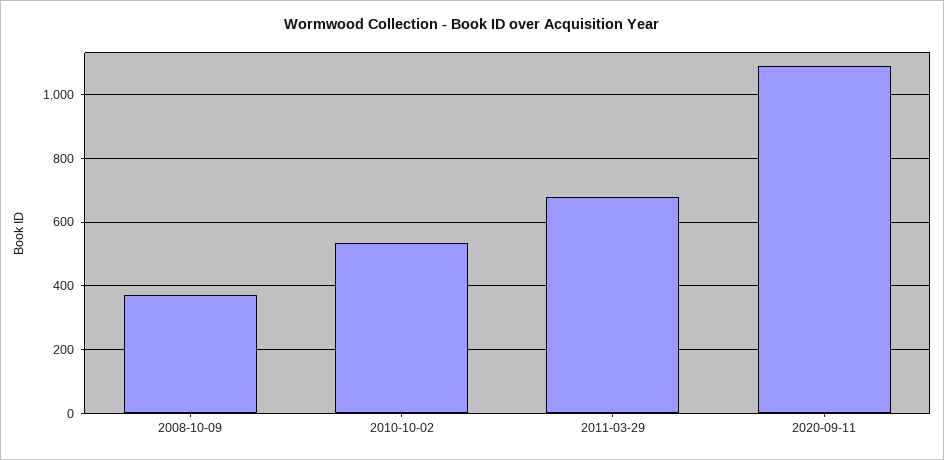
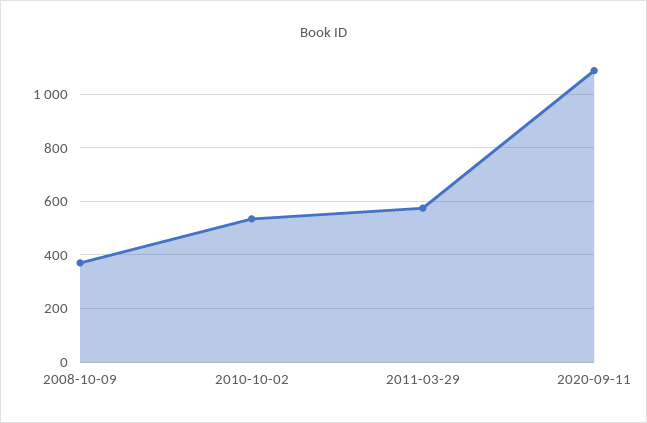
  {
    "2008-10-09": 380,
    "2010-10-02": 540,
-   "2011-03-29": 680,
+   "2011-03-29": 575,
    "2020-09-11": 1080
  }

